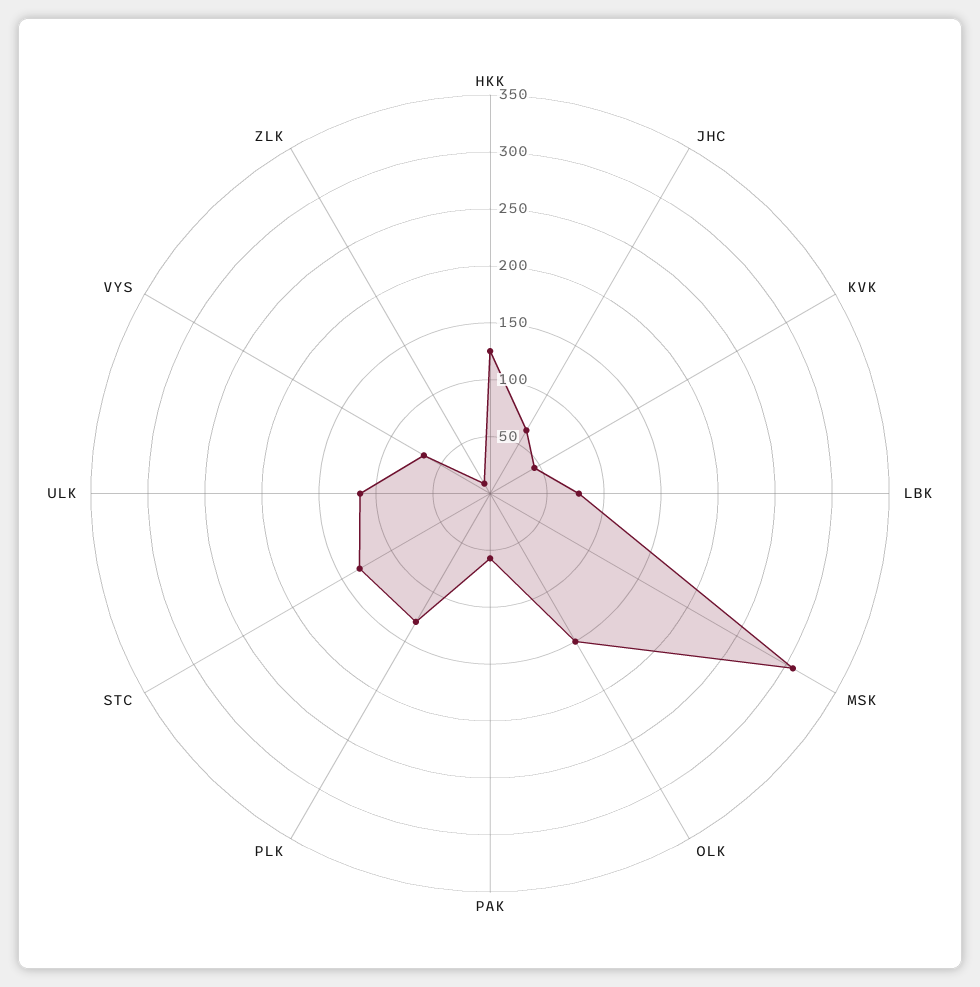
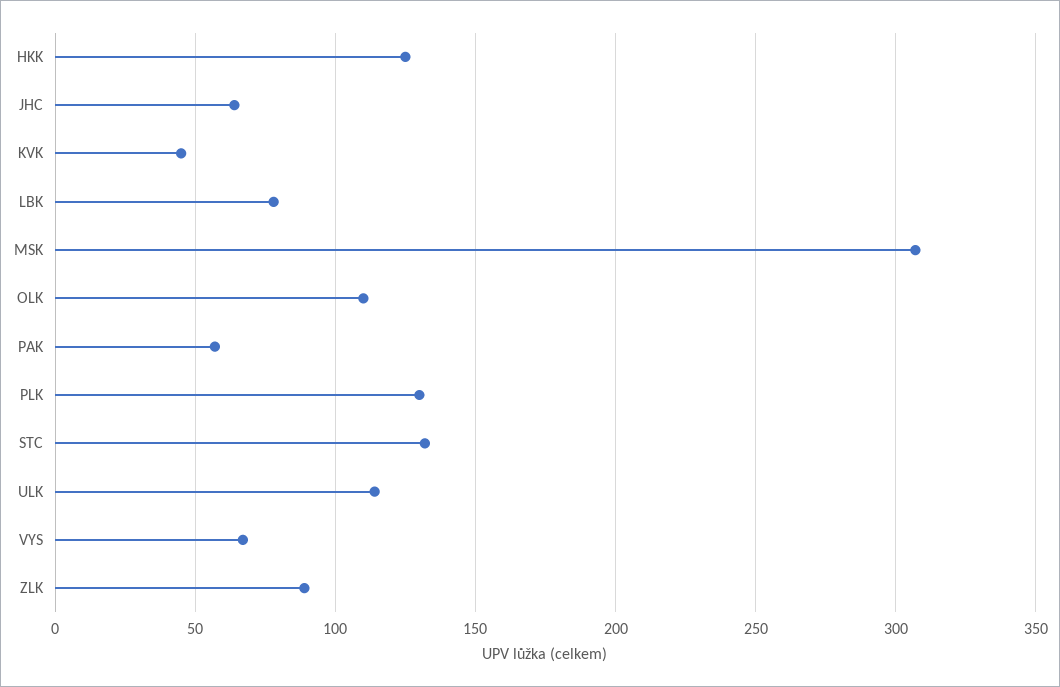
  {
    "HKK": 125,
    "JHC": 65,
    "KVK": 45,
    "LBK": 80,
    "MSK": 305,
-   "OLK": 150,
+   "OLK": 110,
    "PAK": 55,
    "PLK": 130,
    "STC": 130,
    "ULK": 115,
    "VYS": 65,
-   "ZLK": 10
+   "ZLK": 90
  }

